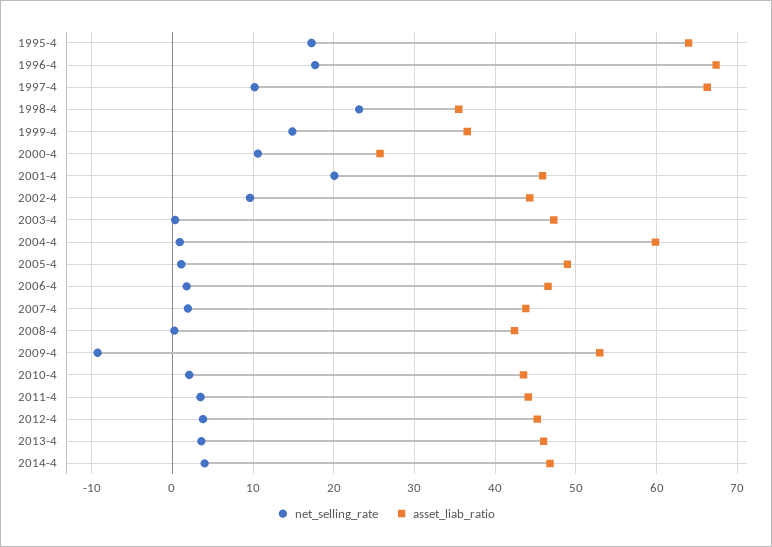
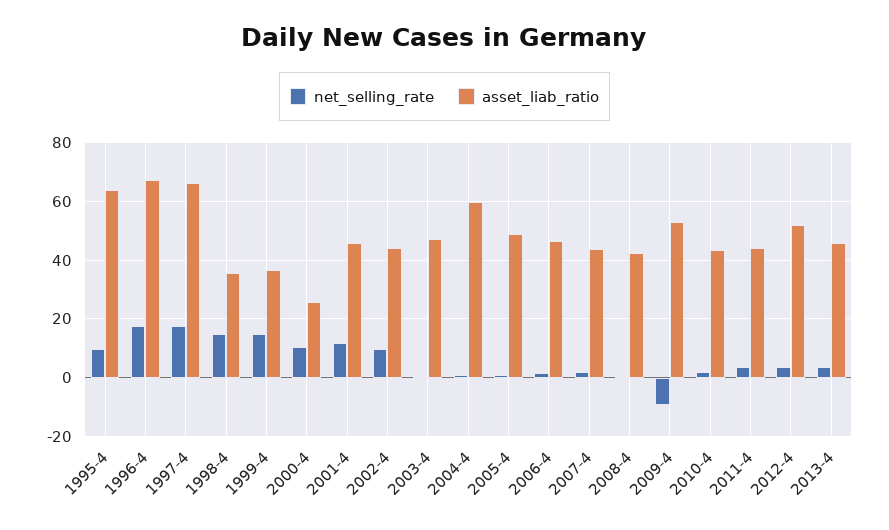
  {
    "net_selling_rate": {
-     "1995-4": 17,
+     "1995-4": 10,
      "1996-4": 18,
-     "1997-4": 10,
+     "1997-4": 17.5,
-     "1998-4": 23,
+     "1998-4": 15,
      "1999-4": 15,
      "2000-4": 11,
-     "2001-4": 20,
+     "2001-4": 12.5,
      "2002-4": 10,
      "2003-4": 0,
      "2004-4": 1,
      "2005-4": 1,
      "2006-4": 2,
      "2007-4": 2,
      "2008-4": 0,
      "2009-4": -9,
      "2010-4": 2,
      "2011-4": 4,
      "2012-4": 4,
-     "2013-4": 4,
+     "2013-4": 4
-     "2014-4": 4
    },
    "asset_liab_ratio": {
      "1995-4": 64,
      "1996-4": 67,
      "1997-4": 66,
      "1998-4": 35,
      "1999-4": 37,
      "2000-4": 26,
      "2001-4": 46,
      "2002-4": 44,
      "2003-4": 47,
      "2004-4": 60,
      "2005-4": 49,
      "2006-4": 47,
      "2007-4": 44,
      "2008-4": 42,
      "2009-4": 53,
      "2010-4": 44,
      "2011-4": 44,
-     "2012-4": 45,
+     "2012-4": 52.5,
-     "2013-4": 46,
+     "2013-4": 46
-     "2014-4": 47
    }
  }

